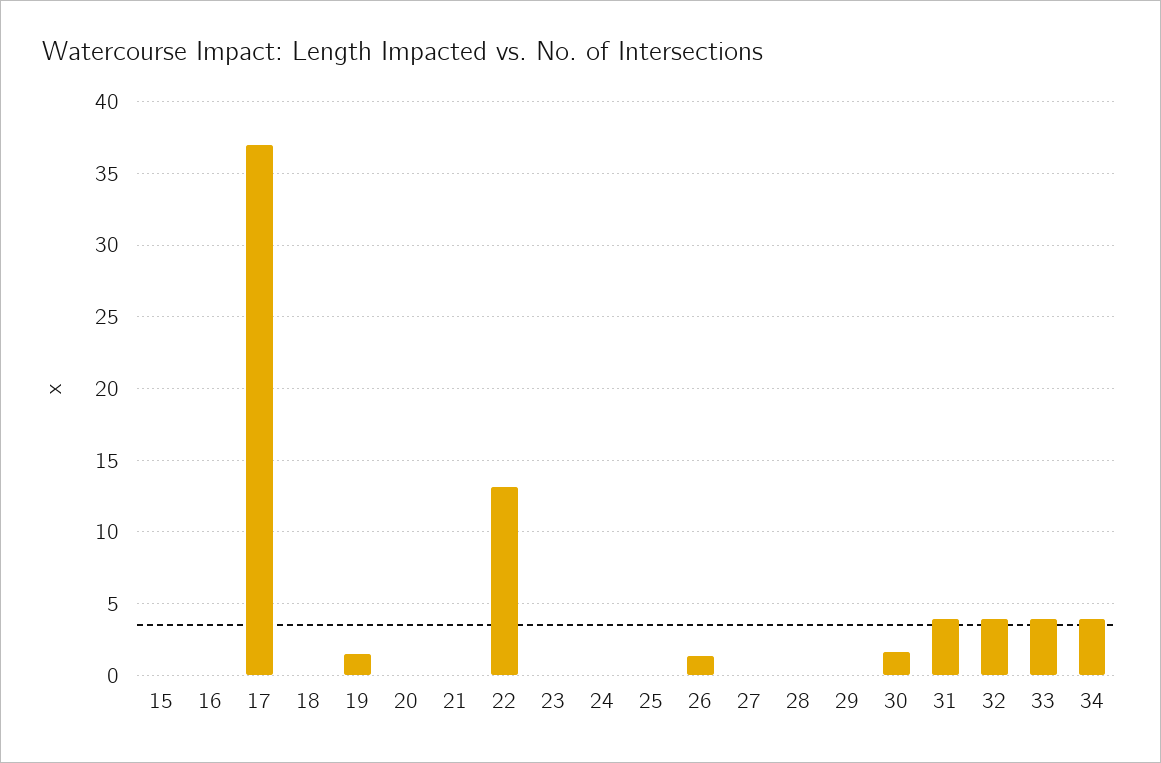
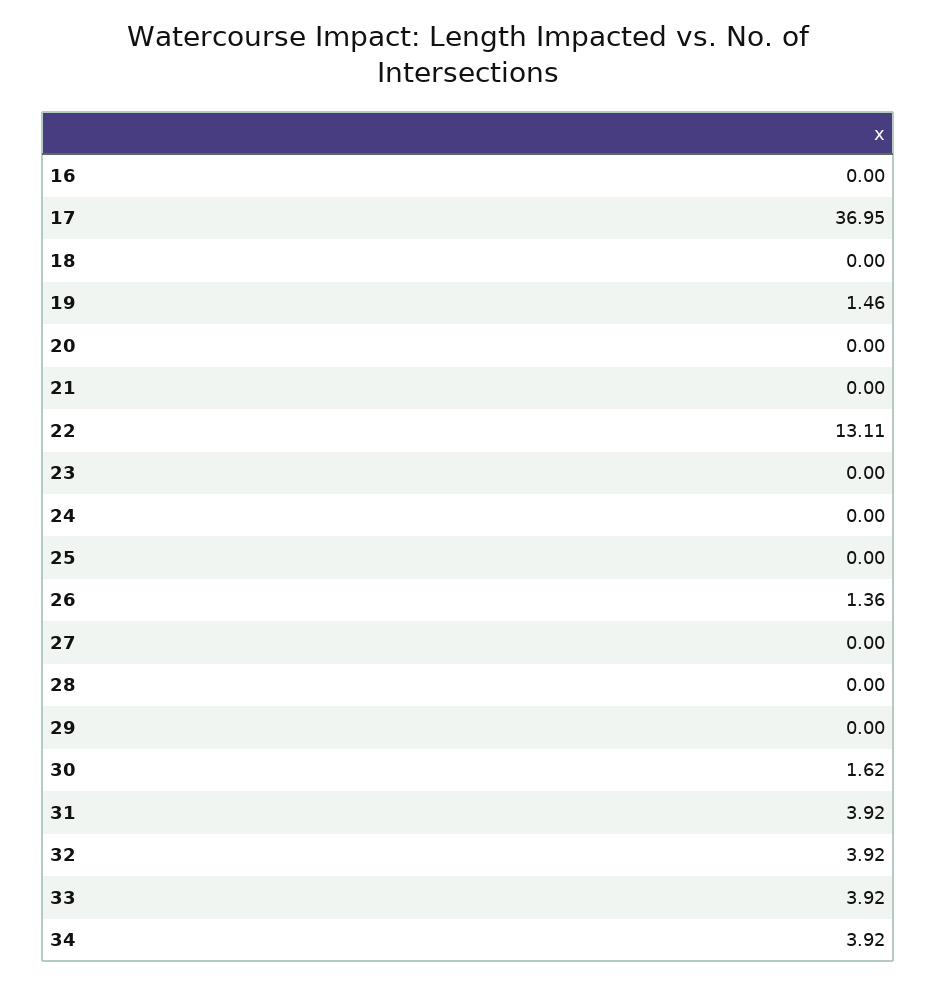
  {
-   "15": 0,
    "16": 0,
    "17": 36.95,
    "18": 0,
    "19": 1.46,
    "20": 0,
    "21": 0,
    "22": 13.11,
    "23": 0,
    "24": 0,
    "25": 0,
    "26": 1.36,
    "27": 0,
    "28": 0,
    "29": 0,
    "30": 1.62,
    "31": 3.92,
    "32": 3.92,
    "33": 3.92,
    "34": 3.92
  }

